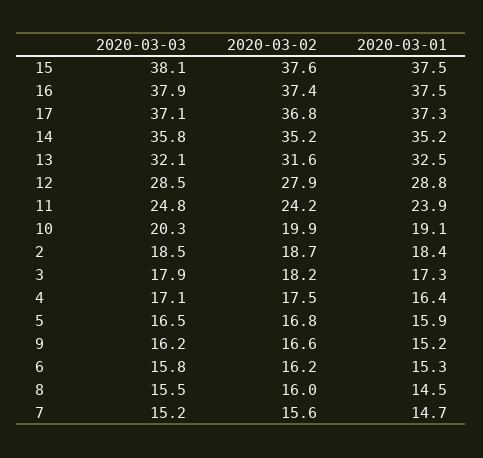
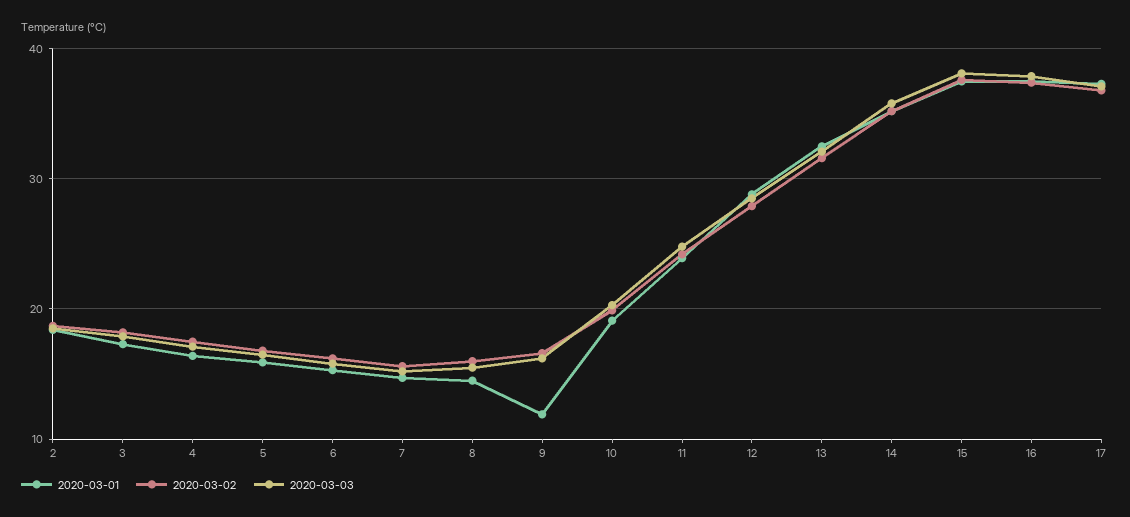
  {
    "2020-03-03": {
      "15": 38.1,
      "16": 37.9,
      "17": 37.1,
      "14": 35.8,
      "13": 32.1,
      "12": 28.5,
      "11": 24.8,
      "10": 20.3,
      "2": 18.5,
      "3": 17.9,
      "4": 17.1,
      "5": 16.5,
      "9": 16.2,
      "6": 15.8,
      "8": 15.5,
      "7": 15.2
    },
    "2020-03-02": {
      "15": 37.6,
      "16": 37.4,
      "17": 36.8,
      "14": 35.2,
      "13": 31.6,
      "12": 27.9,
      "11": 24.2,
      "10": 19.9,
      "2": 18.7,
      "3": 18.2,
      "4": 17.5,
      "5": 16.8,
      "9": 16.6,
      "6": 16.2,
      "8": 16,
      "7": 15.6
    },
    "2020-03-01": {
      "15": 37.5,
      "16": 37.5,
      "17": 37.3,
      "14": 35.2,
      "13": 32.5,
      "12": 28.8,
      "11": 23.9,
      "10": 19.1,
      "2": 18.4,
      "3": 17.3,
      "4": 16.4,
      "5": 15.9,
-     "9": 15.2,
+     "9": 12,
      "6": 15.3,
      "8": 14.5,
      "7": 14.7
    }
  }

